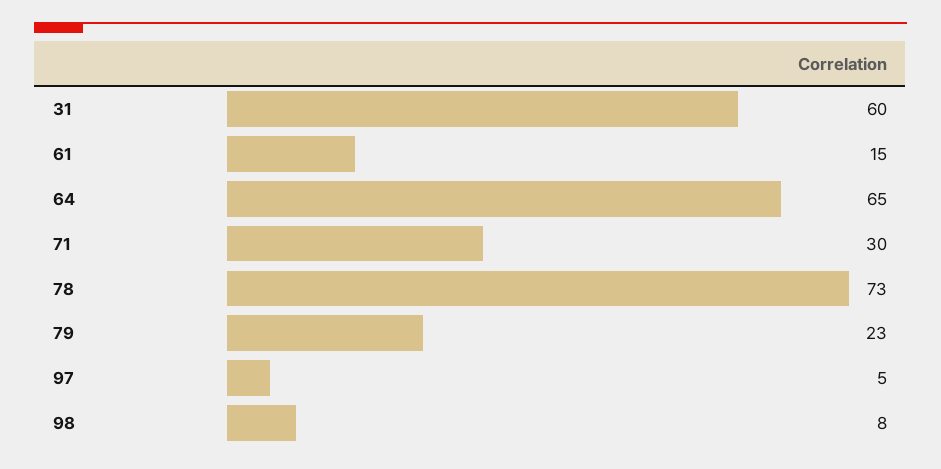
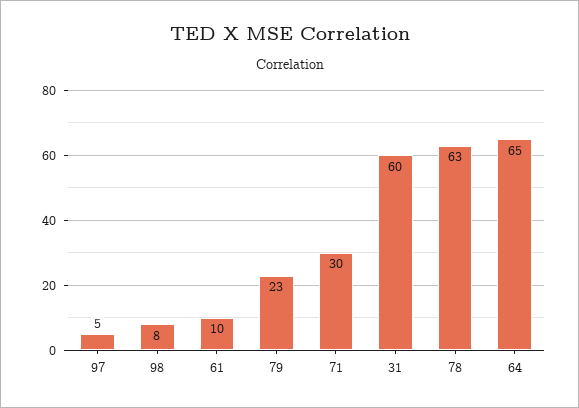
  {
    "31": 60,
-   "61": 15,
+   "61": 10,
    "64": 65,
    "71": 30,
-   "78": 73,
+   "78": 63,
    "79": 23,
    "97": 5,
    "98": 8
  }

